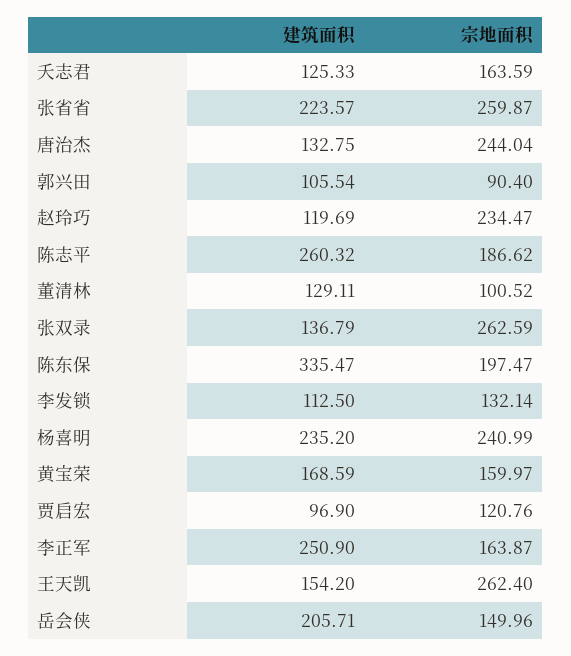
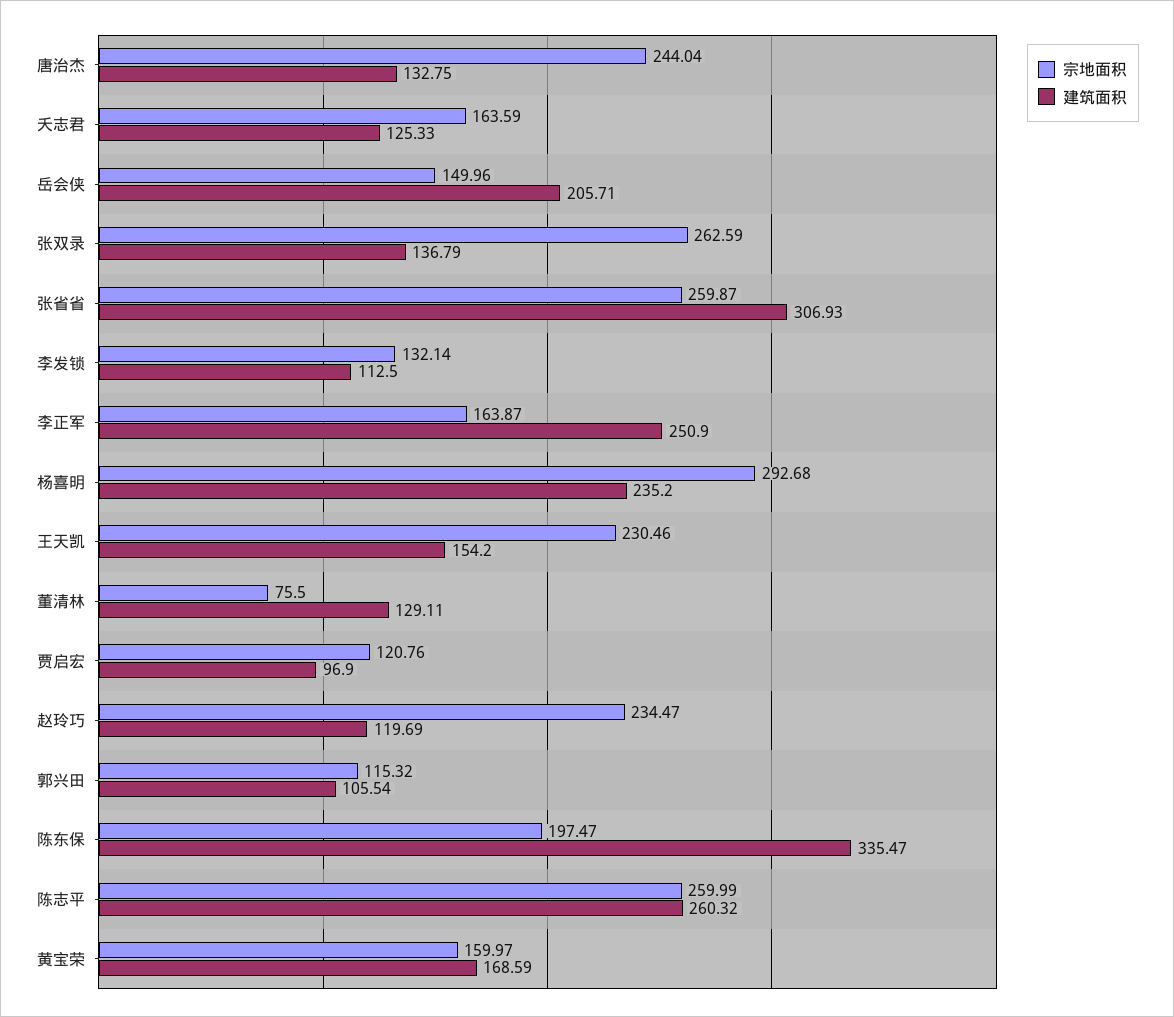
  {
    "建筑面积": {
      "夭志君": 125.33,
-     "张省省": 223.57,
+     "张省省": 306.93,
      "唐治杰": 132.75,
      "郭兴田": 105.54,
      "赵玲巧": 119.69,
      "陈志平": 260.32,
      "董清林": 129.11,
      "张双录": 136.79,
      "陈东保": 335.47,
      "李发锁": 112.5,
      "杨喜明": 235.2,
      "黄宝荣": 168.59,
      "贾启宏": 96.9,
      "李正军": 250.9,
      "王天凯": 154.2,
      "岳会侠": 205.71
    },
    "宗地面积": {
      "夭志君": 163.59,
      "张省省": 259.87,
      "唐治杰": 244.04,
-     "郭兴田": 90.4,
+     "郭兴田": 115.32,
      "赵玲巧": 234.47,
-     "陈志平": 186.62,
+     "陈志平": 259.99,
-     "董清林": 100.52,
+     "董清林": 75.5,
      "张双录": 262.59,
      "陈东保": 197.47,
      "李发锁": 132.14,
-     "杨喜明": 240.99,
+     "杨喜明": 292.68,
      "黄宝荣": 159.97,
      "贾启宏": 120.76,
      "李正军": 163.87,
-     "王天凯": 262.4,
+     "王天凯": 230.46,
      "岳会侠": 149.96
    }
  }

